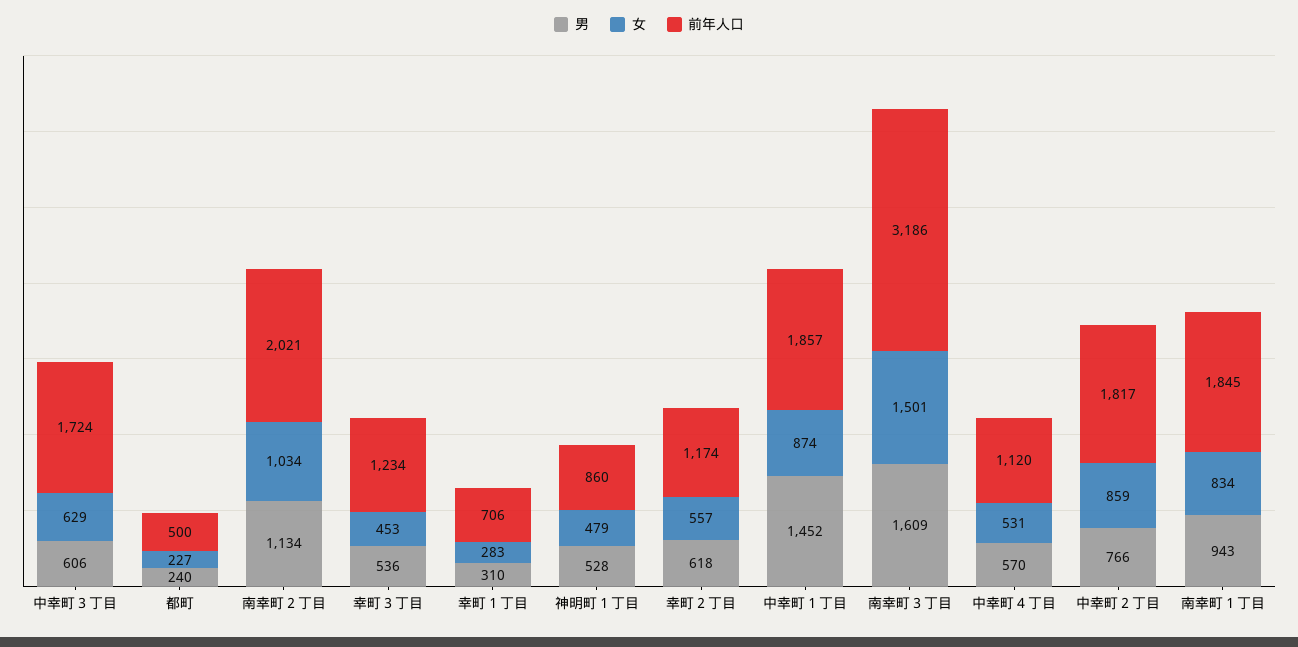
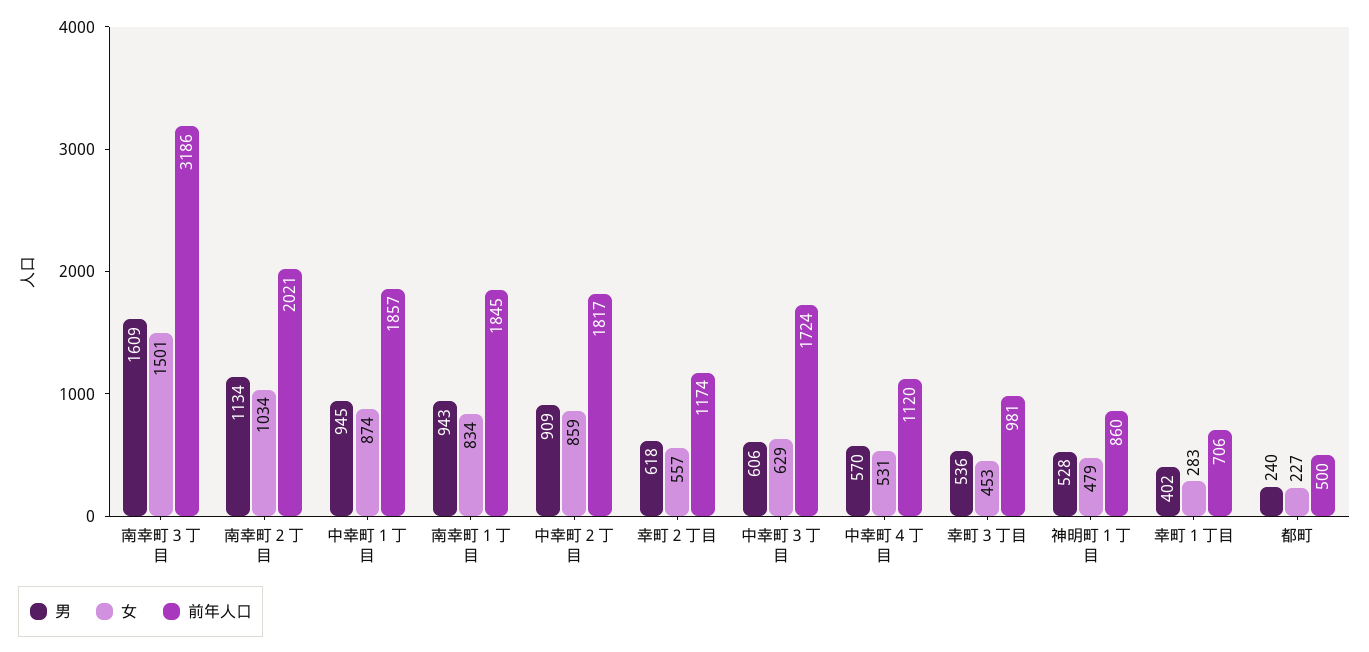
  {
    "男": {
      "中幸町３丁目": 606,
      "都町": 240,
      "南幸町２丁目": 1134,
      "幸町３丁目": 536,
-     "幸町１丁目": 310,
+     "幸町１丁目": 402,
      "神明町１丁目": 528,
      "幸町２丁目": 618,
-     "中幸町１丁目": 1452,
+     "中幸町１丁目": 945,
      "南幸町３丁目": 1609,
      "中幸町４丁目": 570,
-     "中幸町２丁目": 766,
+     "中幸町２丁目": 909,
      "南幸町１丁目": 943
    },
    "女": {
      "中幸町３丁目": 629,
      "都町": 227,
      "南幸町２丁目": 1034,
      "幸町３丁目": 453,
      "幸町１丁目": 283,
      "神明町１丁目": 479,
      "幸町２丁目": 557,
      "中幸町１丁目": 874,
      "南幸町３丁目": 1501,
      "中幸町４丁目": 531,
      "中幸町２丁目": 859,
      "南幸町１丁目": 834
    },
    "前年人口": {
      "中幸町３丁目": 1724,
      "都町": 500,
      "南幸町２丁目": 2021,
-     "幸町３丁目": 1234,
+     "幸町３丁目": 981,
      "幸町１丁目": 706,
      "神明町１丁目": 860,
      "幸町２丁目": 1174,
      "中幸町１丁目": 1857,
      "南幸町３丁目": 3186,
      "中幸町４丁目": 1120,
      "中幸町２丁目": 1817,
      "南幸町１丁目": 1845
    }
  }

